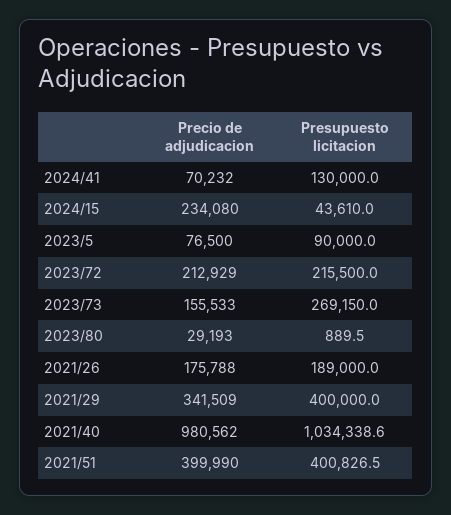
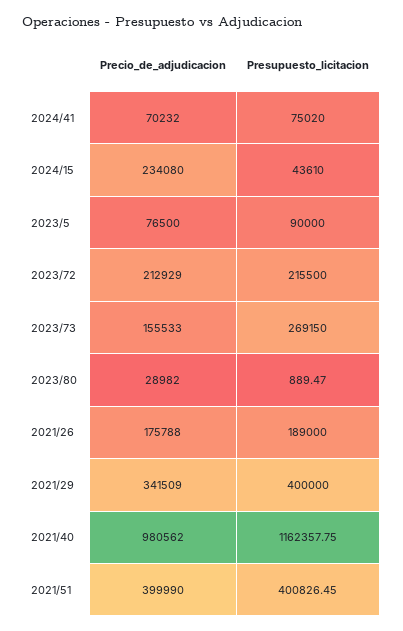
  {
    "Precio de adjudicacion": {
      "2024/41": 70232,
      "2024/15": 234080,
      "2023/5": 76500,
      "2023/72": 212929,
      "2023/73": 155533,
-     "2023/80": 29193,
+     "2023/80": 28982,
      "2021/26": 175788,
      "2021/29": 341509,
      "2021/40": 980562,
      "2021/51": 399990
    },
    "Presupuesto licitacion": {
-     "2024/41": 130000,
+     "2024/41": 75020,
      "2024/15": 43610,
      "2023/5": 90000,
      "2023/72": 215500,
      "2023/73": 269150,
      "2023/80": 889.47,
      "2021/26": 189000,
      "2021/29": 400000,
-     "2021/40": 1034338.6,
+     "2021/40": 1162357.75,
      "2021/51": 400826.45
    }
  }

